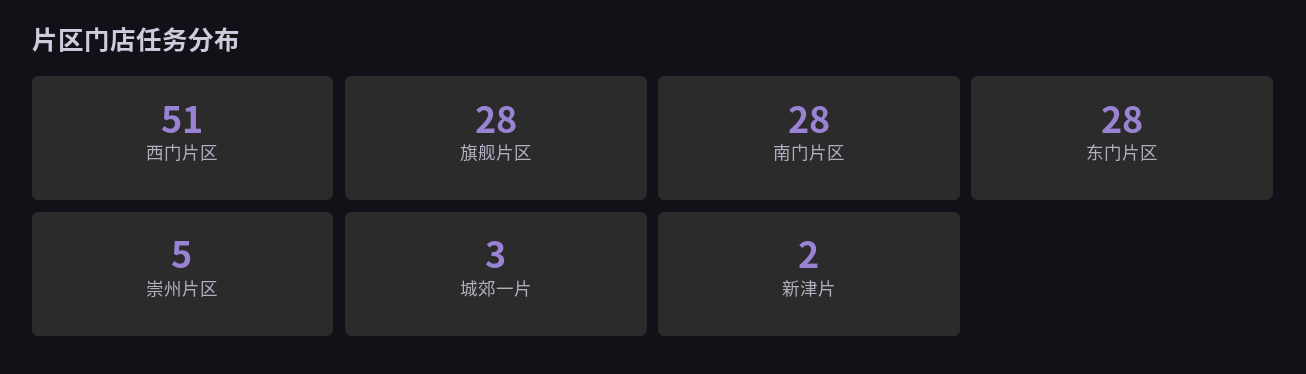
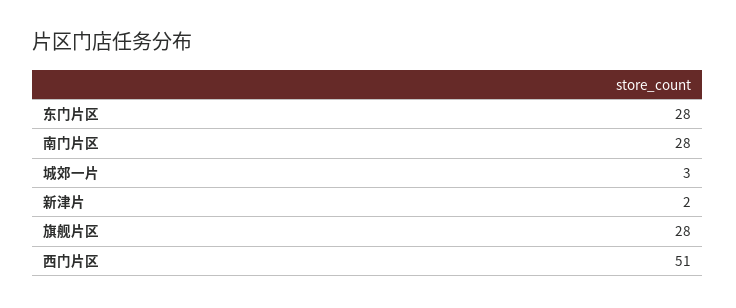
  {
    "西门片区": 51,
    "旗舰片区": 28,
    "南门片区": 28,
    "东门片区": 28,
-   "崇州片区": 5,
    "城郊一片": 3,
    "新津片": 2
  }

